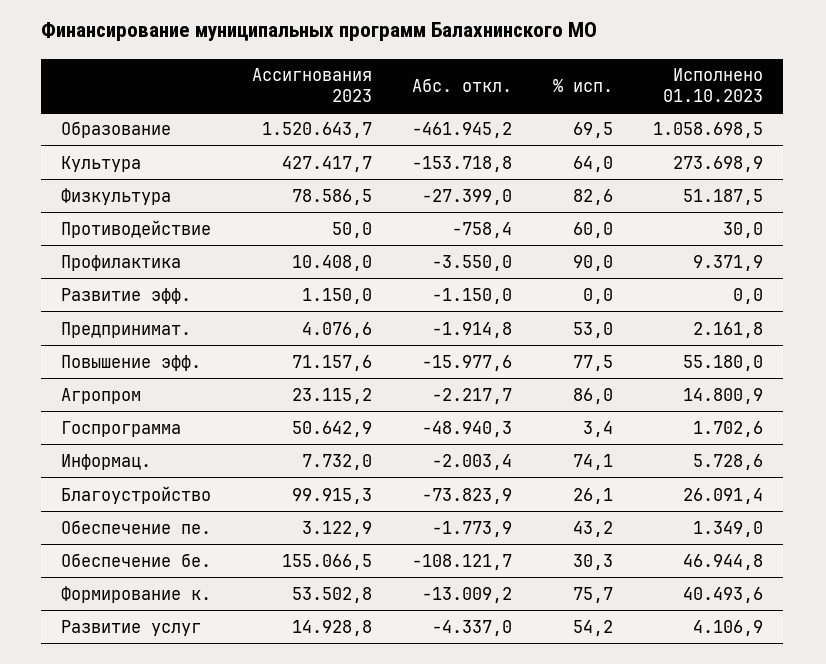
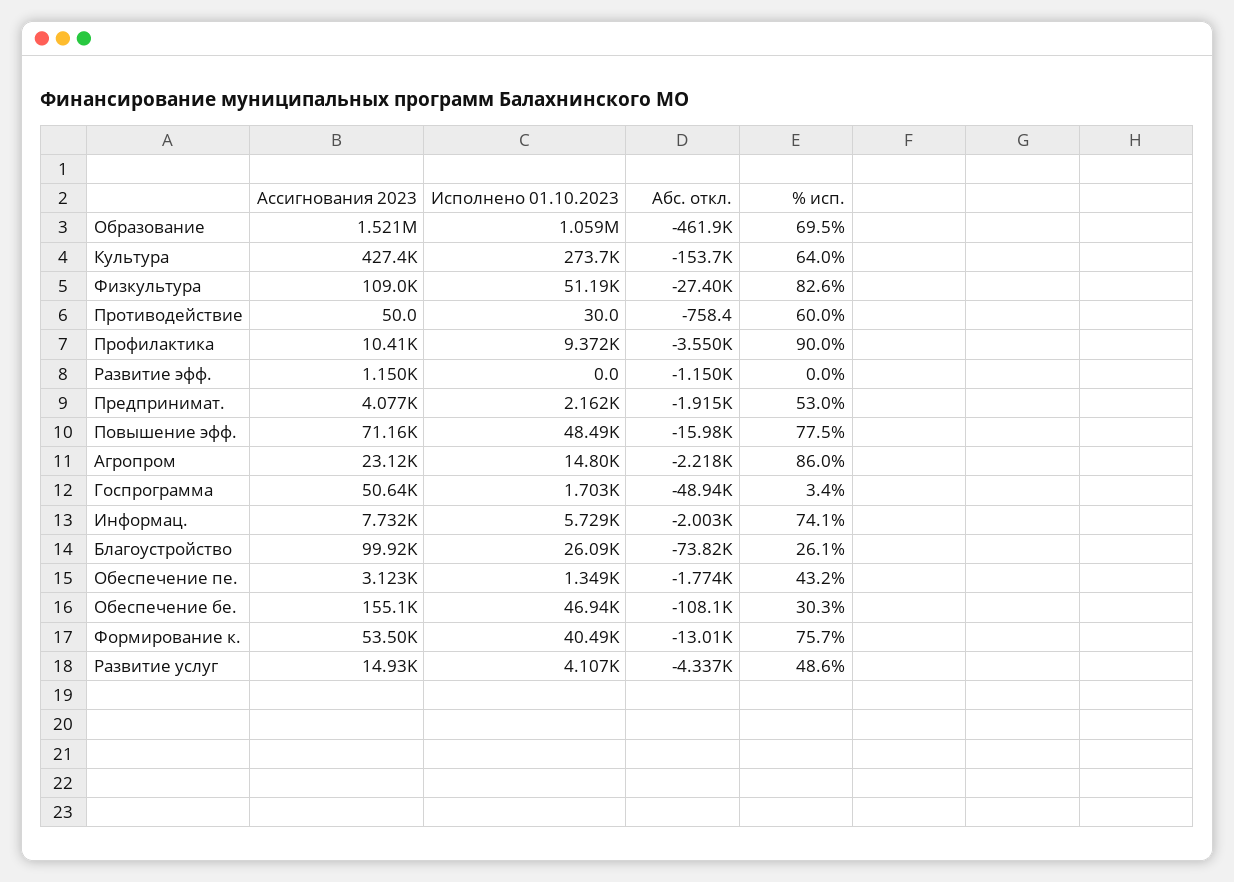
  {
    "Ассигнования 2023": {
      "Образование": 1520643.7,
      "Культура": 427417.7,
-     "Физкультура": 78586.5,
+     "Физкультура": 109000,
      "Противодействие": 50,
      "Профилактика": 10408,
      "Развитие эфф.": 1150,
      "Предпринимат.": 4076.6,
      "Повышение эфф.": 71157.6,
      "Агропром": 23115.2,
      "Госпрограмма": 50642.9,
      "Информац.": 7732,
      "Благоустройство": 99915.3,
      "Обеспечение пе.": 3122.9,
      "Обеспечение бе.": 155066.5,
      "Формирование к.": 53502.8,
      "Развитие услуг": 14928.8
    },
    "Абс. откл.": {
      "Образование": -461945.2,
      "Культура": -153718.8,
      "Физкультура": -27399,
      "Противодействие": -758.4,
      "Профилактика": -3550,
      "Развитие эфф.": -1150,
      "Предпринимат.": -1914.8,
      "Повышение эфф.": -15977.6,
      "Агропром": -2217.7,
      "Госпрограмма": -48940.3,
      "Информац.": -2003.4,
      "Благоустройство": -73823.9,
      "Обеспечение пе.": -1773.9,
      "Обеспечение бе.": -108121.7,
      "Формирование к.": -13009.2,
      "Развитие услуг": -4337
    },
    "% исп.": {
      "Образование": 69.5,
      "Культура": 64,
      "Физкультура": 82.6,
      "Противодействие": 60,
      "Профилактика": 90,
      "Развитие эфф.": 0,
      "Предпринимат.": 53,
      "Повышение эфф.": 77.5,
      "Агропром": 86,
      "Госпрограмма": 3.4,
      "Информац.": 74.1,
      "Благоустройство": 26.1,
      "Обеспечение пе.": 43.2,
      "Обеспечение бе.": 30.3,
      "Формирование к.": 75.7,
-     "Развитие услуг": 54.2
+     "Развитие услуг": 48.6
    },
    "Исполнено 01.10.2023": {
      "Образование": 1058698.5,
      "Культура": 273698.9,
      "Физкультура": 51187.5,
      "Противодействие": 30,
      "Профилактика": 9371.9,
      "Развитие эфф.": 0,
      "Предпринимат.": 2161.8,
-     "Повышение эфф.": 55180,
+     "Повышение эфф.": 48490,
      "Агропром": 14800.9,
      "Госпрограмма": 1702.6,
      "Информац.": 5728.6,
      "Благоустройство": 26091.4,
      "Обеспечение пе.": 1349,
      "Обеспечение бе.": 46944.8,
      "Формирование к.": 40493.6,
      "Развитие услуг": 4106.9
    }
  }

